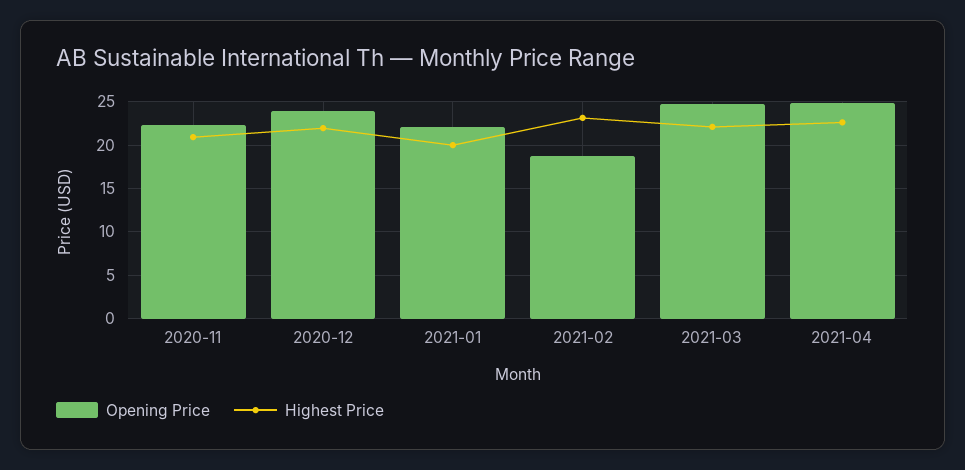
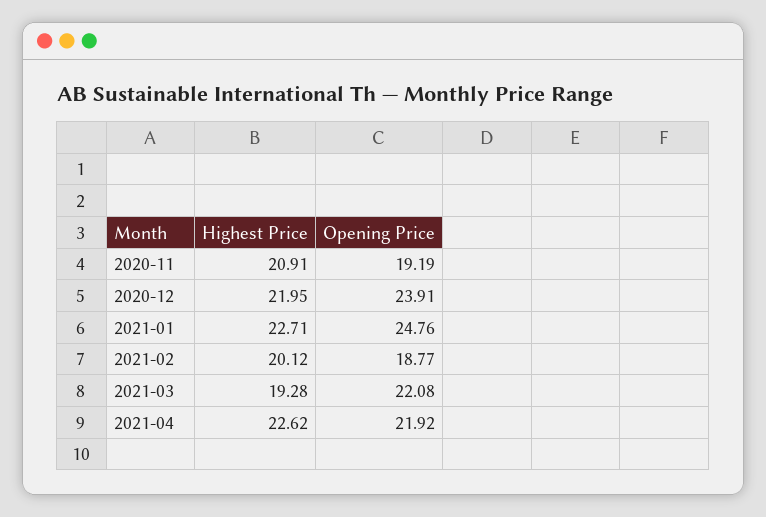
  {
    "Opening Price": {
-     "2020-11": 22,
+     "2020-11": 19.19,
      "2020-12": 23.91,
-     "2021-01": 22,
+     "2021-01": 24.76,
      "2021-02": 18.77,
-     "2021-03": 25,
+     "2021-03": 22.08,
-     "2021-04": 25
+     "2021-04": 21.92
    },
    "Highest Price": {
      "2020-11": 20.91,
      "2020-12": 21.95,
-     "2021-01": 20,
+     "2021-01": 22.71,
-     "2021-02": 23,
+     "2021-02": 20.12,
-     "2021-03": 22,
+     "2021-03": 19.28,
      "2021-04": 22.62
    }
  }

